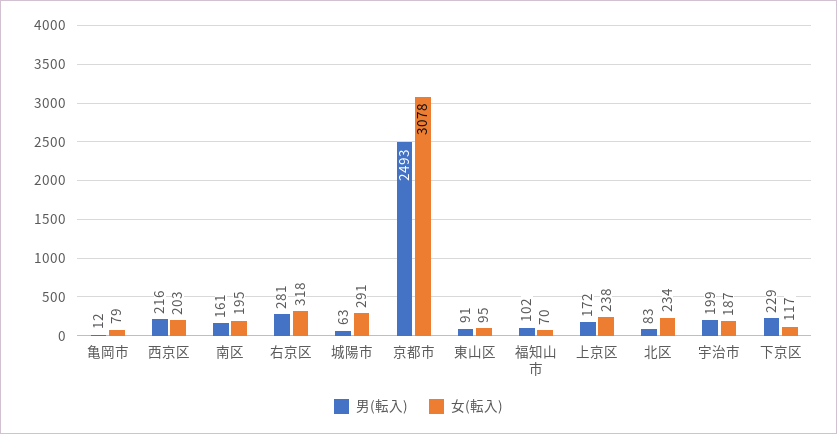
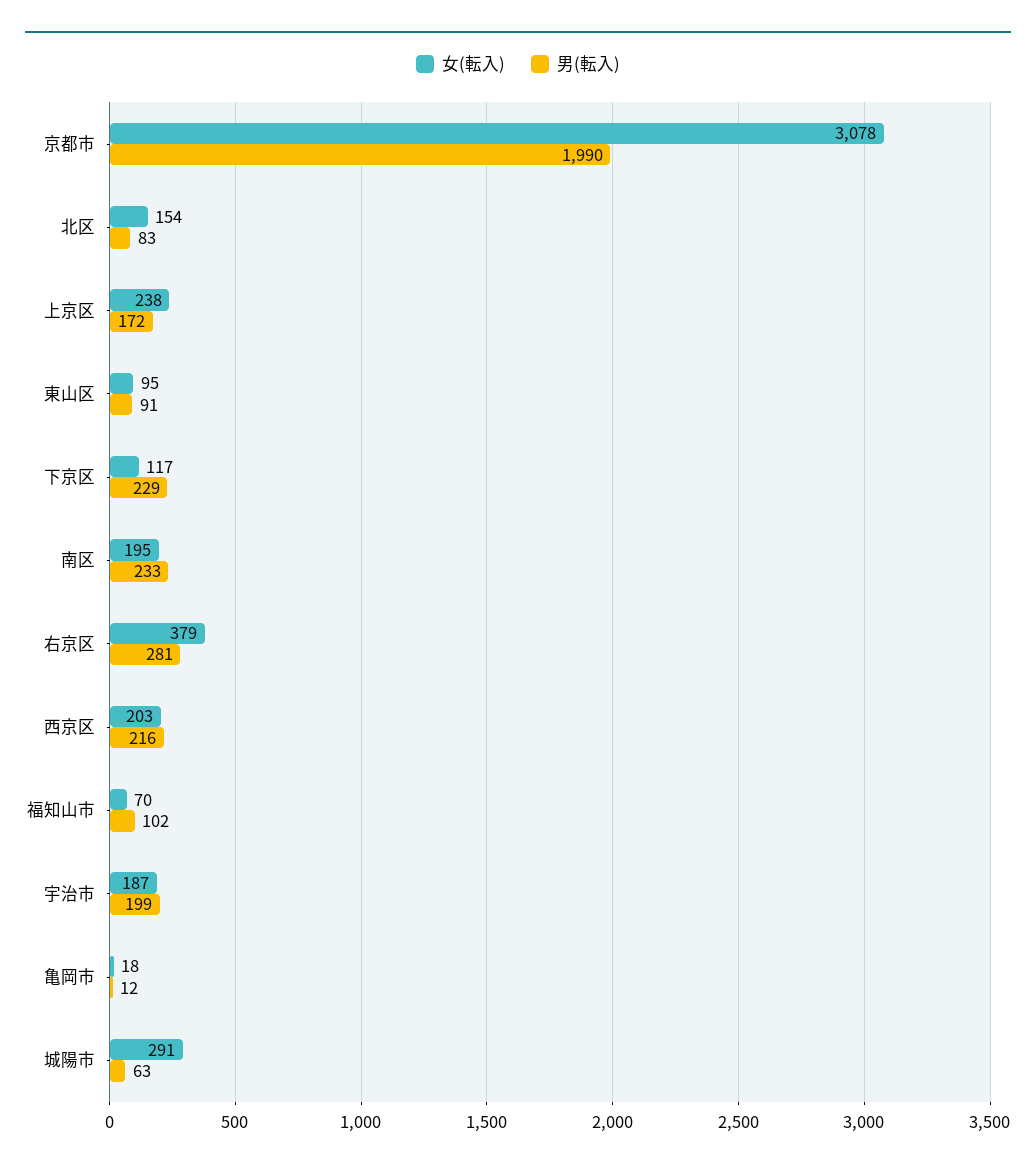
  {
    "男(転入)": {
      "亀岡市": 12,
      "西京区": 216,
-     "南区": 161,
+     "南区": 233,
      "右京区": 281,
      "城陽市": 63,
-     "京都市": 2493,
+     "京都市": 1990,
      "東山区": 91,
      "福知山市": 102,
      "上京区": 172,
      "北区": 83,
      "宇治市": 199,
      "下京区": 229
    },
    "女(転入)": {
-     "亀岡市": 79,
+     "亀岡市": 18,
      "西京区": 203,
      "南区": 195,
-     "右京区": 318,
+     "右京区": 379,
      "城陽市": 291,
      "京都市": 3078,
      "東山区": 95,
      "福知山市": 70,
      "上京区": 238,
-     "北区": 234,
+     "北区": 154,
      "宇治市": 187,
      "下京区": 117
    }
  }

